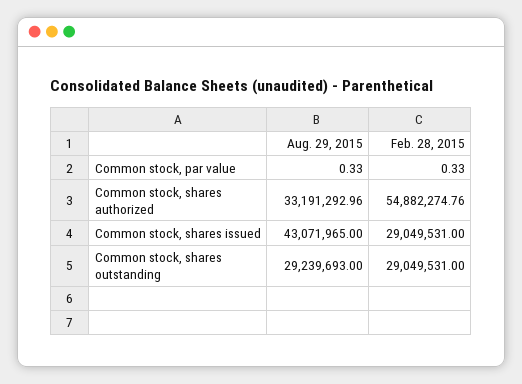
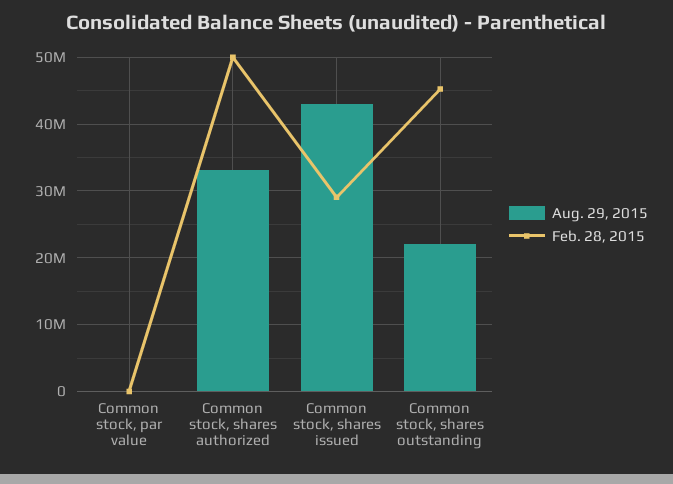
  {
    "Aug. 29, 2015": {
      "Common stock, par value": 0.33,
      "Common stock, shares authorized": 33191292.96,
      "Common stock, shares issued": 43071965,
-     "Common stock, shares outstanding": 29239693
+     "Common stock, shares outstanding": 22000000
    },
    "Feb. 28, 2015": {
      "Common stock, par value": 0.33,
-     "Common stock, shares authorized": 54882274.76,
+     "Common stock, shares authorized": 50000000,
      "Common stock, shares issued": 29049531,
-     "Common stock, shares outstanding": 29049531
+     "Common stock, shares outstanding": 45000000
    }
  }

